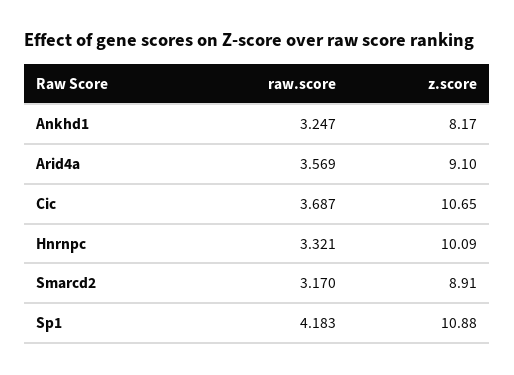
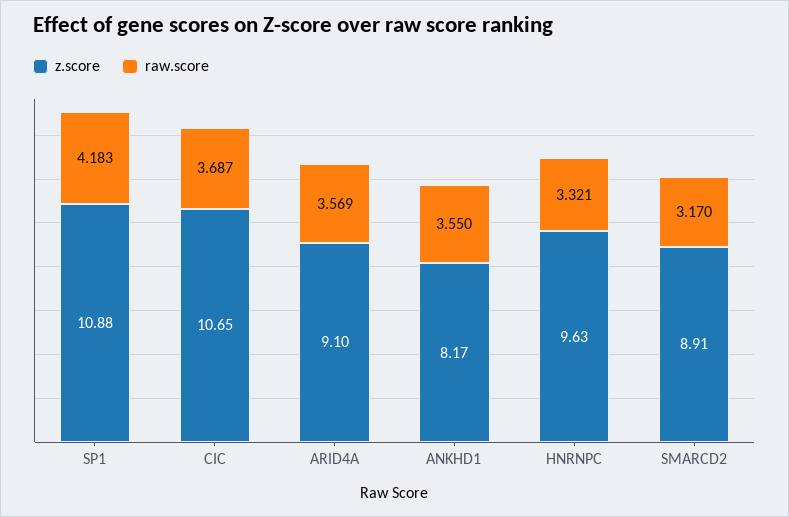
  {
    "raw.score": {
-     "Ankhd1": 3.247,
+     "Ankhd1": 3.55,
      "Arid4a": 3.569,
      "Cic": 3.687,
      "Hnrnpc": 3.321,
      "Smarcd2": 3.17,
      "Sp1": 4.183
    },
    "z.score": {
      "Ankhd1": 8.17,
      "Arid4a": 9.1,
      "Cic": 10.65,
-     "Hnrnpc": 10.09,
+     "Hnrnpc": 9.63,
      "Smarcd2": 8.91,
      "Sp1": 10.88
    }
  }

